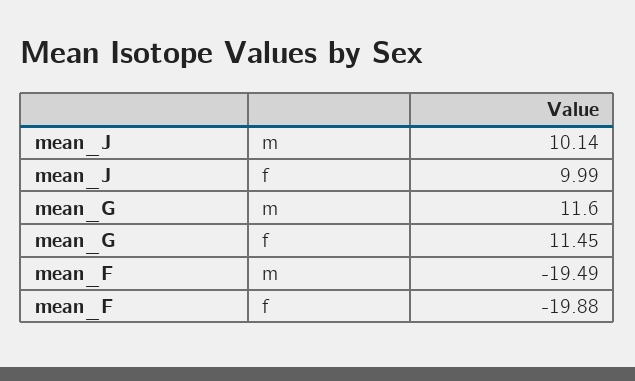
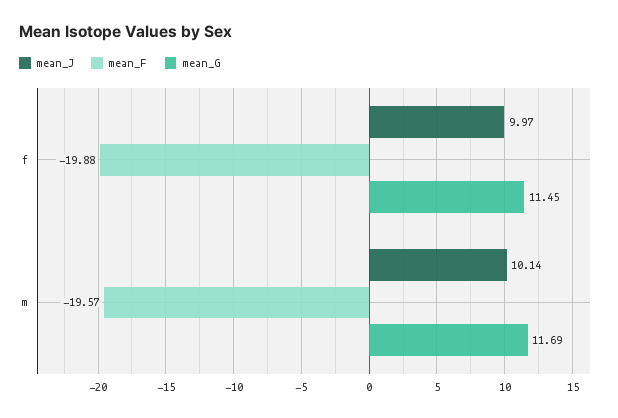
  {
    "mean_J": {
      "m": 10.14,
-     "f": 9.99
+     "f": 9.97
    },
    "mean_G": {
-     "m": 11.6,
+     "m": 11.69,
      "f": 11.45
    },
    "mean_F": {
-     "m": -19.49,
+     "m": -19.57,
      "f": -19.88
    }
  }

